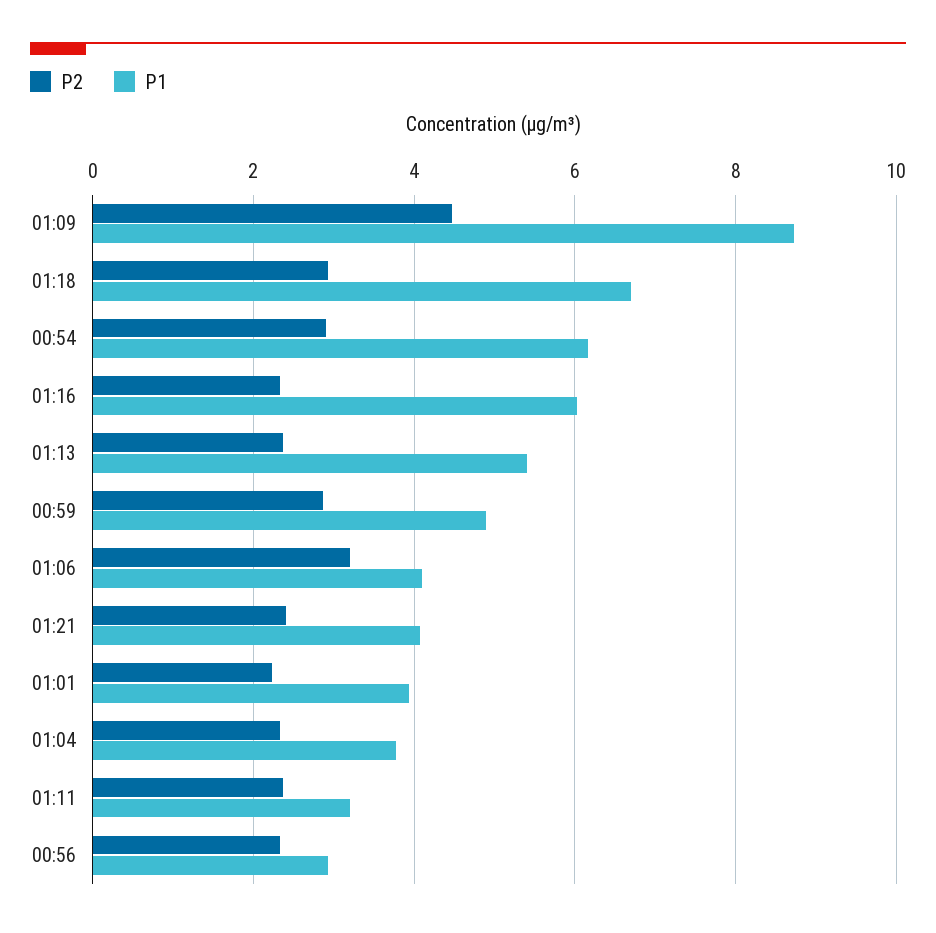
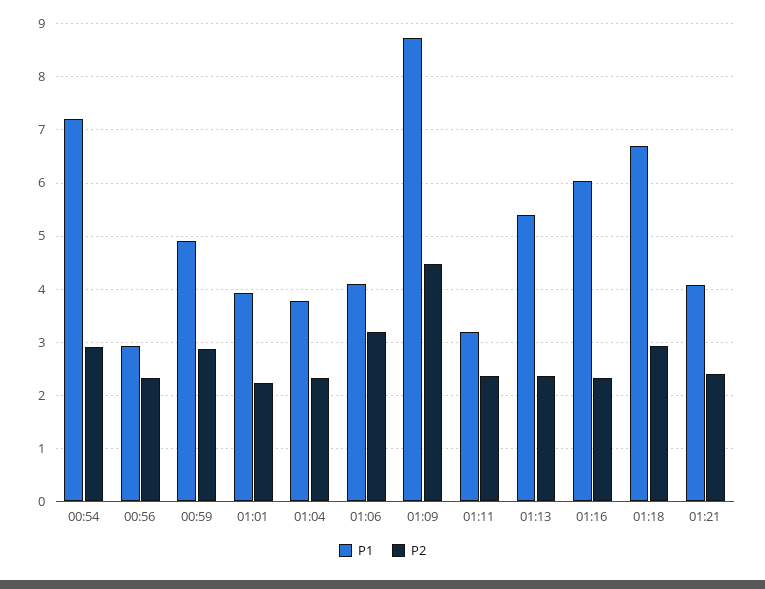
  {
    "P2": {
      "01:09": 4.4,
      "01:18": 3,
      "00:54": 3,
      "01:16": 2.4,
      "01:13": 2.4,
      "00:59": 2.8,
      "01:06": 3.2,
      "01:21": 2.4,
      "01:01": 2.2,
      "01:04": 2.4,
      "01:11": 2.4,
      "00:56": 2.4
    },
    "P1": {
      "01:09": 8.8,
      "01:18": 6.8,
-     "00:54": 6.2,
+     "00:54": 7.2,
      "01:16": 6,
      "01:13": 5.4,
      "00:59": 5,
      "01:06": 4.2,
      "01:21": 4,
      "01:01": 4,
      "01:04": 3.8,
      "01:11": 3.2,
      "00:56": 3
    }
  }

